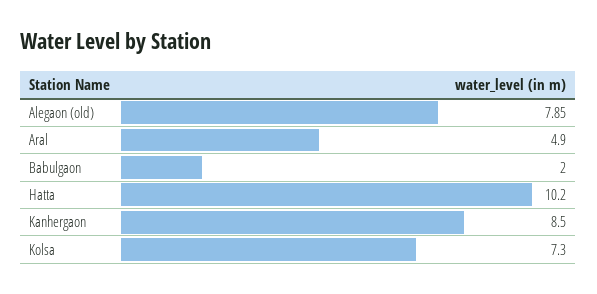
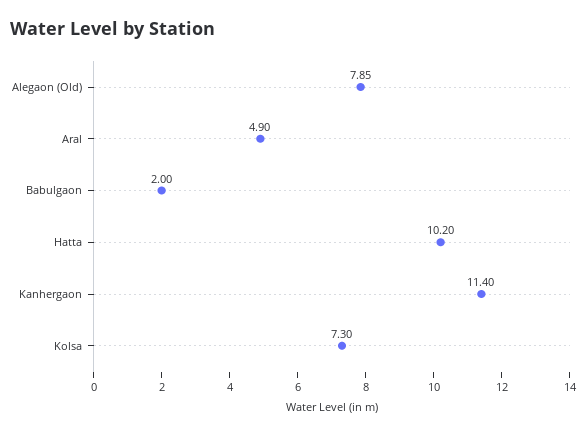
  {
    "Alegaon (old)": 7.85,
    "Aral": 4.9,
    "Babulgaon": 2,
    "Hatta": 10.2,
-   "Kanhergaon": 8.5,
+   "Kanhergaon": 11.4,
    "Kolsa": 7.3
  }

